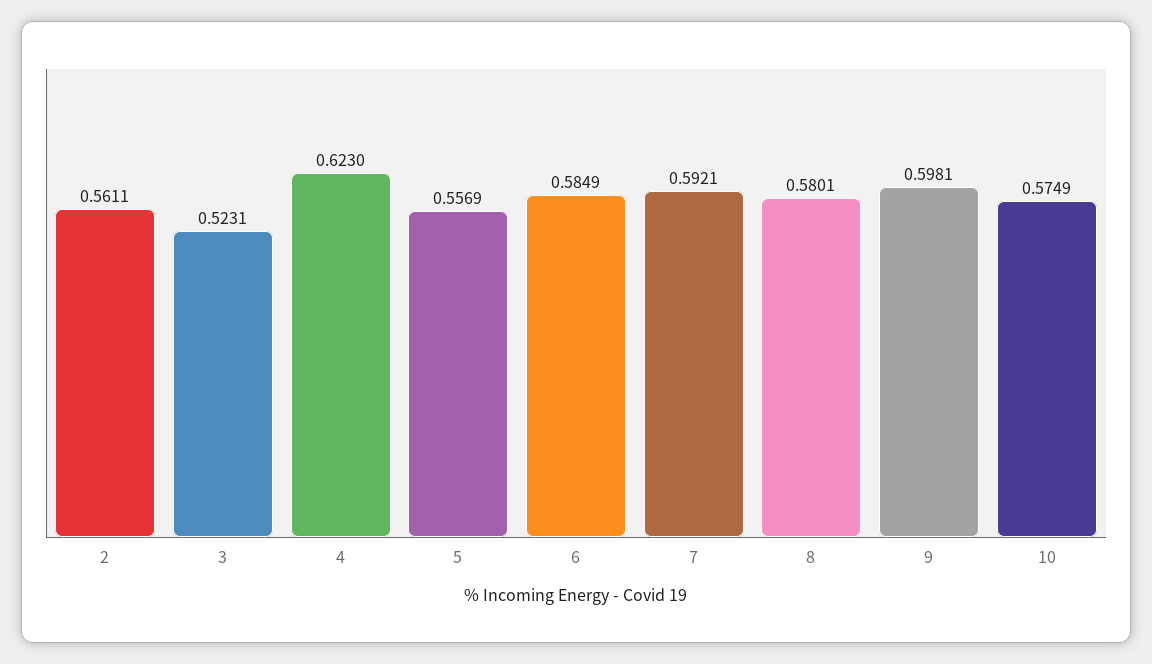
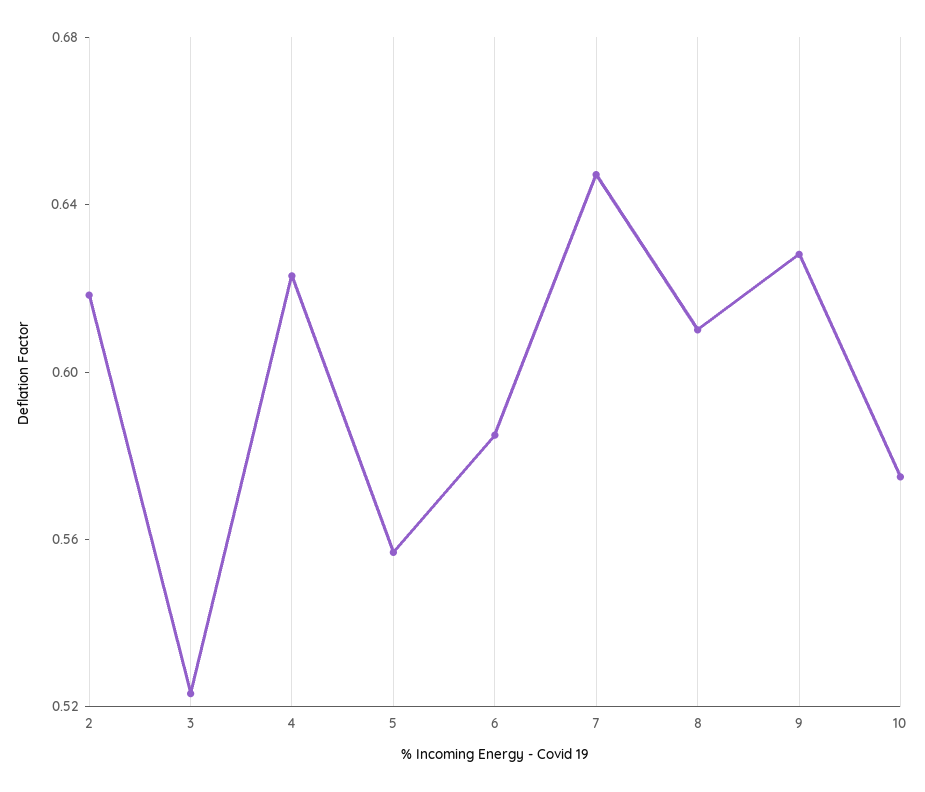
  {
-   "2": 0.5611,
+   "2": 0.62,
    "3": 0.5231,
    "4": 0.623,
    "5": 0.5569,
    "6": 0.5849,
-   "7": 0.5921,
+   "7": 0.65,
-   "8": 0.5801,
+   "8": 0.61,
-   "9": 0.5981,
+   "9": 0.63,
    "10": 0.5749
  }

